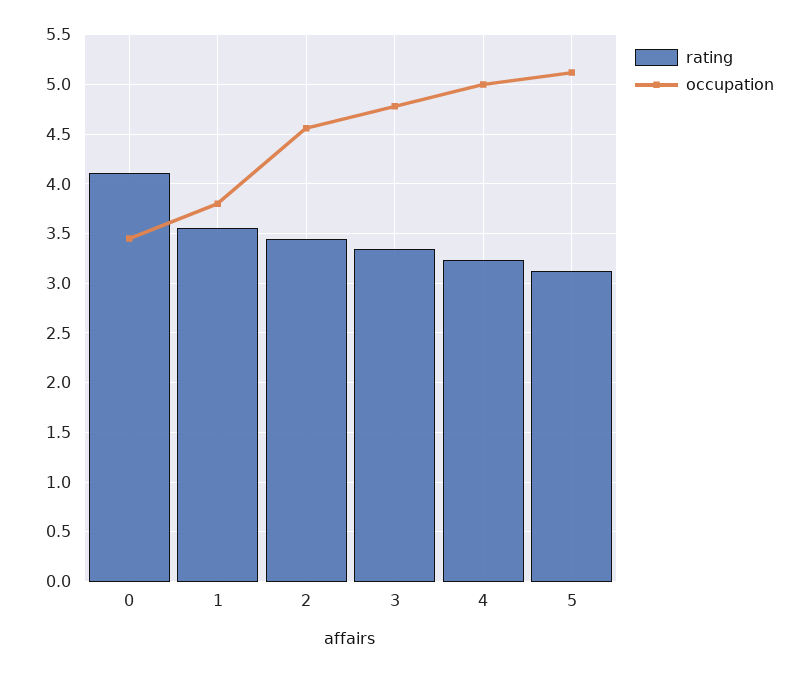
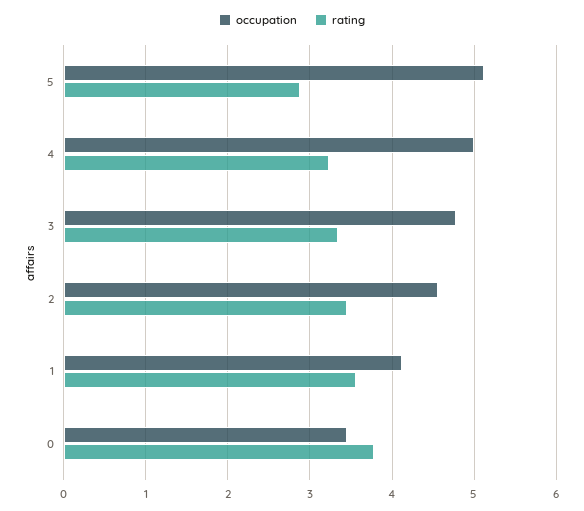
  {
    "rating": {
-     "0": 4.1,
+     "0": 3.8,
      "1": 3.6,
      "2": 3.5,
      "3": 3.3,
      "4": 3.2,
-     "5": 3.1
+     "5": 2.9
    },
    "occupation": {
      "0": 3.5,
-     "1": 3.8,
+     "1": 4.1,
      "2": 4.6,
      "3": 4.8,
      "4": 5,
      "5": 5.1
    }
  }

